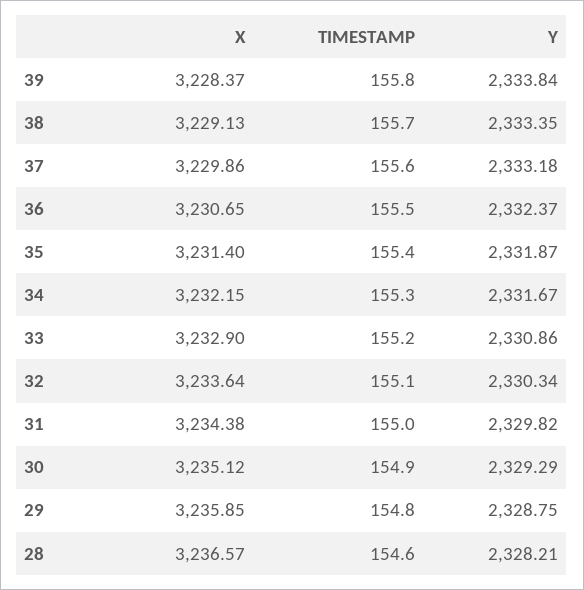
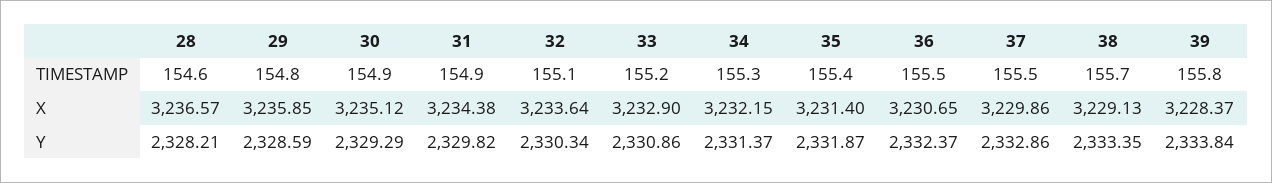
  {
    "X": {
      "39": 3228.37,
      "38": 3229.13,
      "37": 3229.86,
      "36": 3230.65,
      "35": 3231.4,
      "34": 3232.15,
      "33": 3232.9,
      "32": 3233.64,
      "31": 3234.38,
      "30": 3235.12,
      "29": 3235.85,
      "28": 3236.57
    },
    "TIMESTAMP": {
      "39": 155.8,
      "38": 155.7,
-     "37": 155.6,
+     "37": 155.5,
      "36": 155.5,
      "35": 155.4,
      "34": 155.3,
      "33": 155.2,
      "32": 155.1,
-     "31": 155,
+     "31": 154.9,
      "30": 154.9,
      "29": 154.8,
      "28": 154.6
    },
    "Y": {
      "39": 2333.84,
      "38": 2333.35,
-     "37": 2333.18,
+     "37": 2332.86,
      "36": 2332.37,
      "35": 2331.87,
-     "34": 2331.67,
+     "34": 2331.37,
      "33": 2330.86,
      "32": 2330.34,
      "31": 2329.82,
      "30": 2329.29,
-     "29": 2328.75,
+     "29": 2328.59,
      "28": 2328.21
    }
  }

